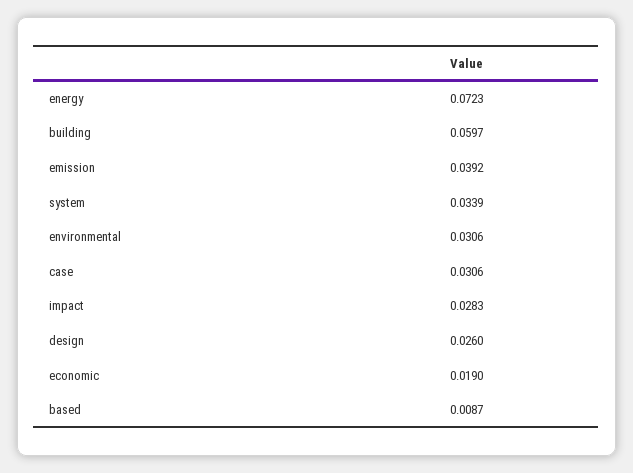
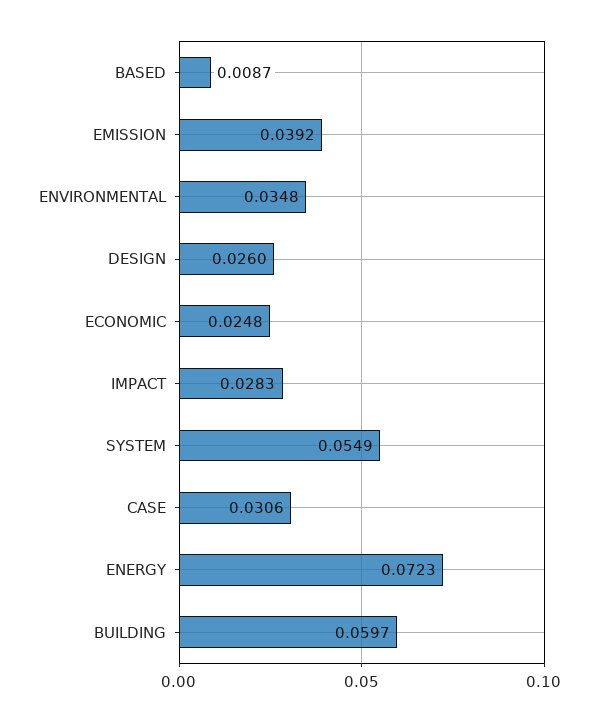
  {
    "energy": 0.0723,
    "building": 0.0597,
    "emission": 0.0392,
-   "system": 0.0339,
+   "system": 0.0549,
-   "environmental": 0.0306,
+   "environmental": 0.0348,
    "case": 0.0306,
    "impact": 0.0283,
    "design": 0.026,
-   "economic": 0.019,
+   "economic": 0.0248,
    "based": 0.0087
  }

